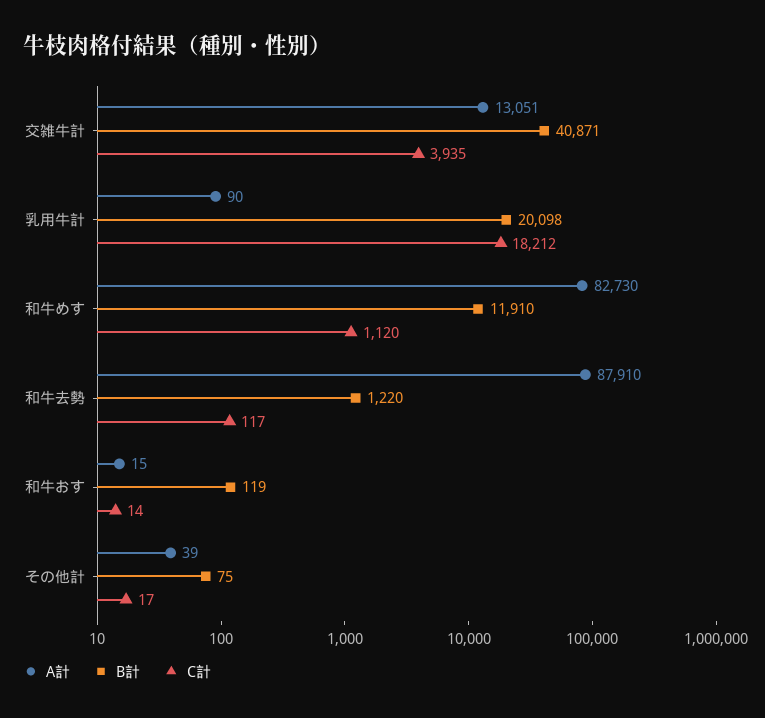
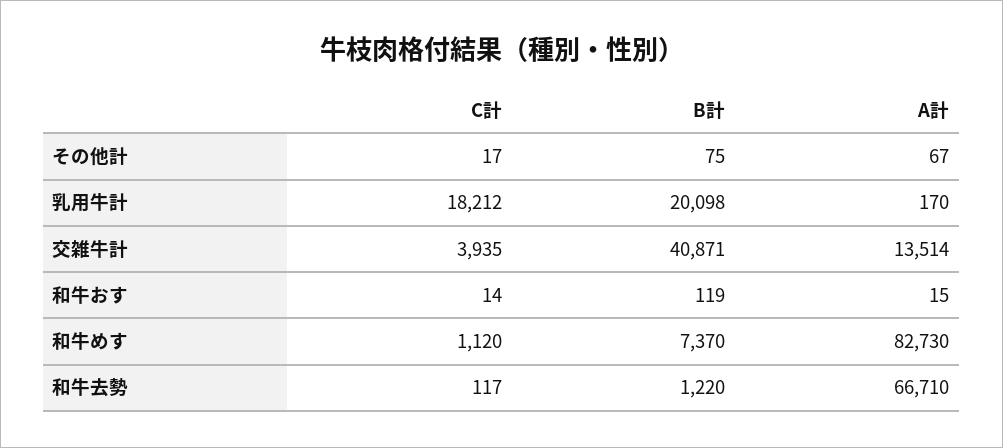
  {
    "A計": {
-     "交雑牛計": 13051,
+     "交雑牛計": 13514,
-     "乳用牛計": 90,
+     "乳用牛計": 170,
      "和牛めす": 82730,
-     "和牛去勢": 87910,
+     "和牛去勢": 66710,
      "和牛おす": 15,
-     "その他計": 39
+     "その他計": 67
    },
    "B計": {
      "交雑牛計": 40871,
      "乳用牛計": 20098,
-     "和牛めす": 11910,
+     "和牛めす": 7370,
      "和牛去勢": 1220,
      "和牛おす": 119,
      "その他計": 75
    },
    "C計": {
      "交雑牛計": 3935,
      "乳用牛計": 18212,
      "和牛めす": 1120,
      "和牛去勢": 117,
      "和牛おす": 14,
      "その他計": 17
    }
  }

